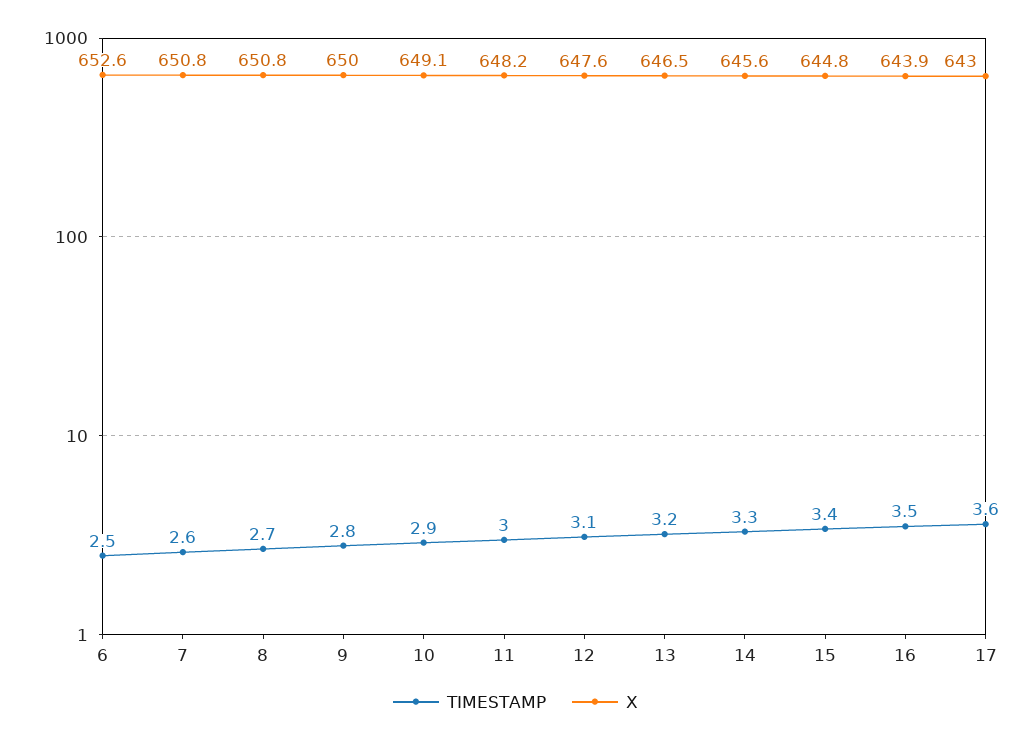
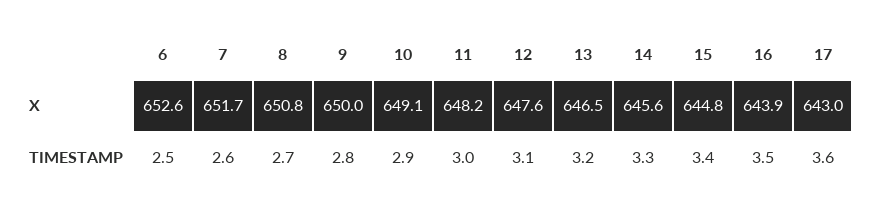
  {
    "TIMESTAMP": {
      "6": 2.5,
      "7": 2.6,
      "8": 2.7,
      "9": 2.8,
      "10": 2.9,
      "11": 3,
      "12": 3.1,
      "13": 3.2,
      "14": 3.3,
      "15": 3.4,
      "16": 3.5,
      "17": 3.6
    },
    "X": {
      "6": 652.6,
-     "7": 650.8,
+     "7": 651.7,
      "8": 650.8,
      "9": 650,
      "10": 649.1,
      "11": 648.2,
      "12": 647.6,
      "13": 646.5,
      "14": 645.6,
      "15": 644.8,
      "16": 643.9,
      "17": 643
    }
  }

